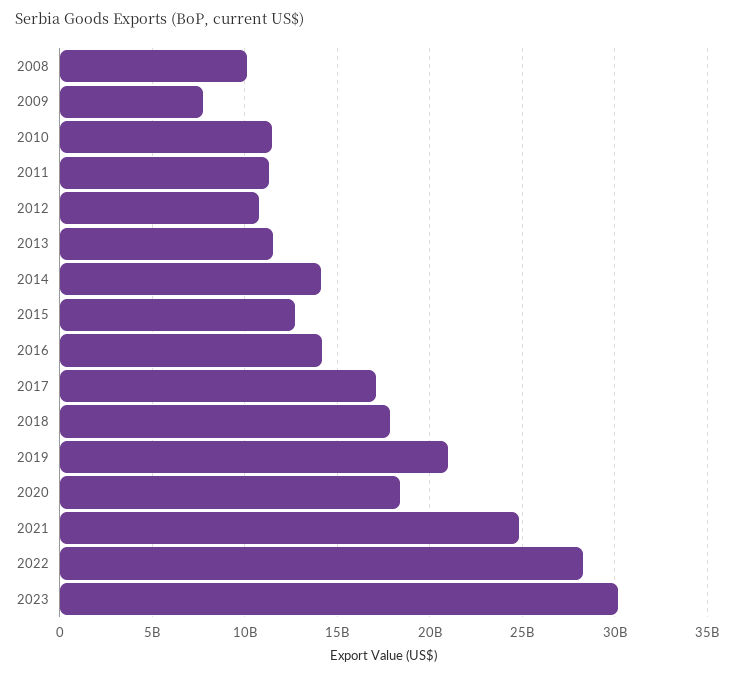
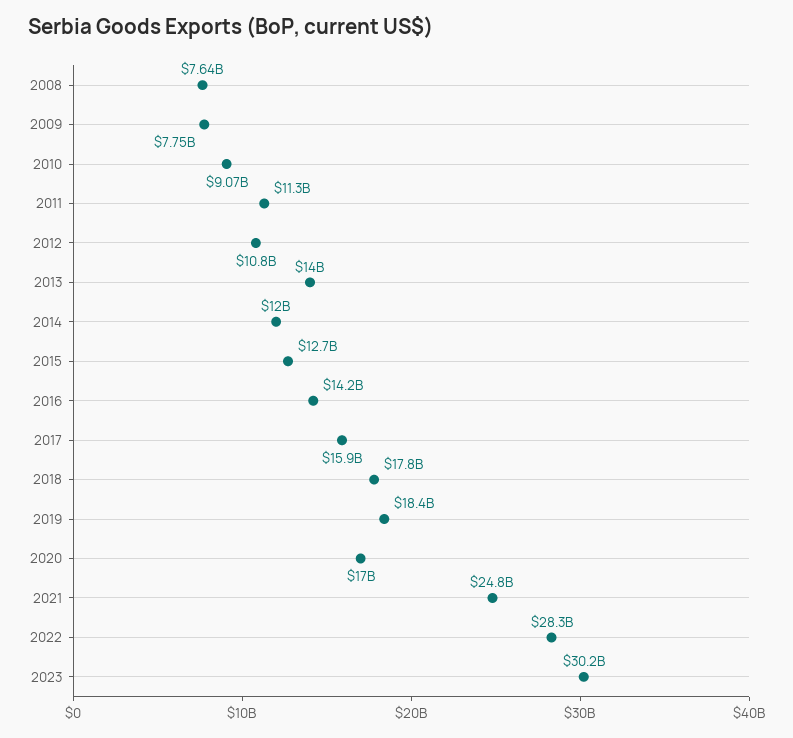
  {
-   "2008": 10000000000,
+   "2008": 7640000000,
    "2009": 7750000000,
-   "2010": 11500000000,
+   "2010": 9070000000,
    "2011": 11300000000,
    "2012": 10800000000,
-   "2013": 11500000000,
+   "2013": 14000000000,
-   "2014": 14000000000,
+   "2014": 12000000000,
    "2015": 12700000000,
    "2016": 14200000000,
-   "2017": 17000000000,
+   "2017": 15900000000,
    "2018": 17800000000,
-   "2019": 21000000000,
+   "2019": 18400000000,
-   "2020": 18500000000,
+   "2020": 17000000000,
    "2021": 24800000000,
    "2022": 28300000000,
    "2023": 30200000000
  }

